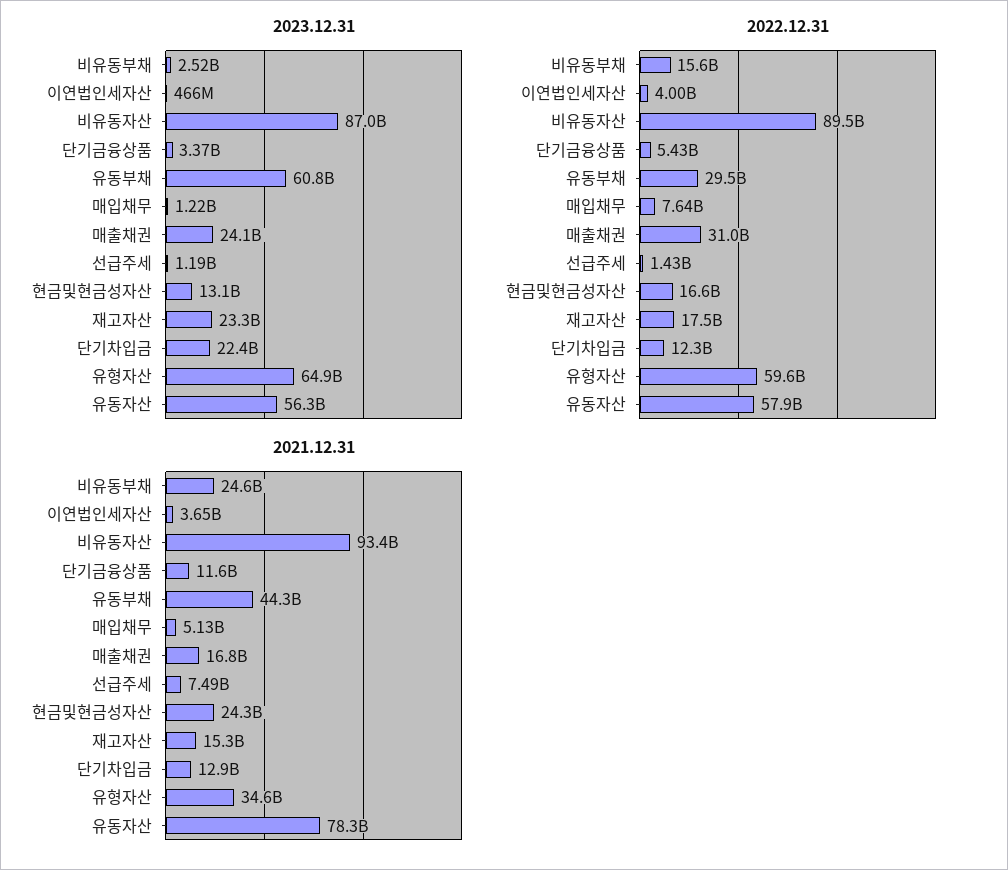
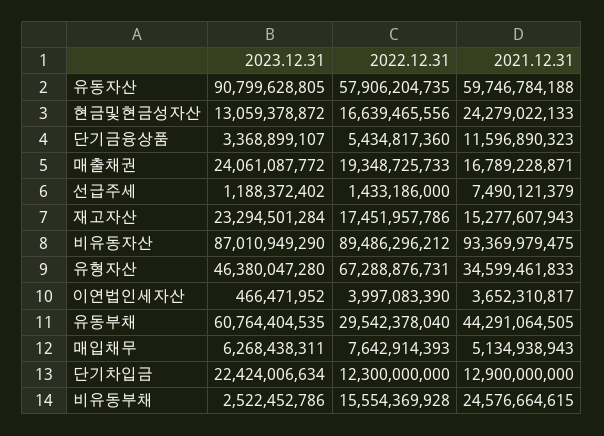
  {
    "2023.12.31": {
      "비유동부채": 2522452786,
      "이연법인세자산": 466471952,
      "비유동자산": 87010949290,
      "단기금융상품": 3368899107,
      "유동부채": 60764404535,
-     "매입채무": 1220000000,
+     "매입채무": 6268438311,
      "매출채권": 24061087772,
      "선급주세": 1188372402,
      "현금및현금성자산": 13059378872,
      "재고자산": 23294501284,
      "단기차입금": 22424006634,
-     "유형자산": 64900000000,
+     "유형자산": 46380047280,
-     "유동자산": 56300000000
+     "유동자산": 90799628805
    },
    "2022.12.31": {
      "비유동부채": 15554369928,
      "이연법인세자산": 3997083390,
      "비유동자산": 89486296212,
      "단기금융상품": 5434817360,
      "유동부채": 29542378040,
      "매입채무": 7642914393,
-     "매출채권": 31000000000,
+     "매출채권": 19348725733,
      "선급주세": 1433186000,
      "현금및현금성자산": 16639465556,
      "재고자산": 17451957786,
      "단기차입금": 12300000000,
-     "유형자산": 59600000000,
+     "유형자산": 67288876731,
      "유동자산": 57906204735
    },
    "2021.12.31": {
      "비유동부채": 24576664615,
      "이연법인세자산": 3652310817,
      "비유동자산": 93369979475,
      "단기금융상품": 11596890323,
      "유동부채": 44291064505,
      "매입채무": 5134938943,
      "매출채권": 16789228871,
      "선급주세": 7490121379,
      "현금및현금성자산": 24279022133,
      "재고자산": 15277607943,
      "단기차입금": 12900000000,
      "유형자산": 34599461833,
-     "유동자산": 78300000000
+     "유동자산": 59746784188
    }
  }

